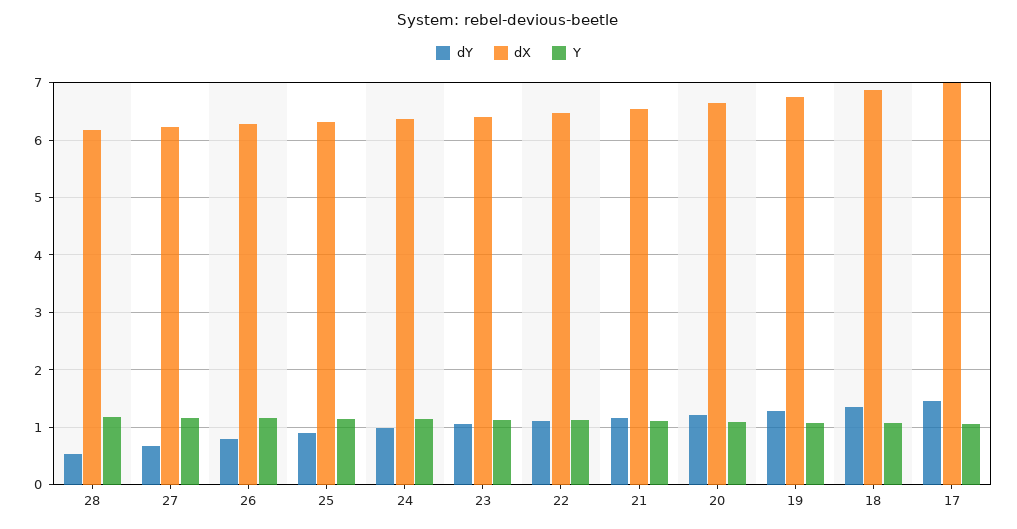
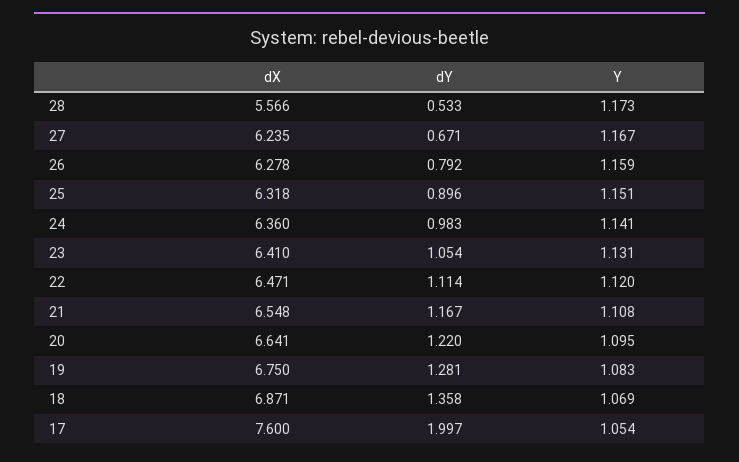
  {
    "dY": {
      "28": 0.533,
      "27": 0.671,
      "26": 0.792,
      "25": 0.896,
      "24": 0.983,
      "23": 1.054,
      "22": 1.114,
      "21": 1.167,
      "20": 1.22,
      "19": 1.281,
      "18": 1.358,
-     "17": 1.4
+     "17": 1.997
    },
    "dX": {
-     "28": 6.2,
+     "28": 5.566,
      "27": 6.235,
      "26": 6.278,
      "25": 6.318,
      "24": 6.36,
      "23": 6.41,
      "22": 6.471,
      "21": 6.548,
      "20": 6.641,
      "19": 6.75,
      "18": 6.871,
-     "17": 7
+     "17": 7.6
    },
    "Y": {
      "28": 1.173,
      "27": 1.167,
      "26": 1.159,
      "25": 1.151,
      "24": 1.141,
      "23": 1.131,
      "22": 1.12,
      "21": 1.108,
      "20": 1.095,
      "19": 1.083,
      "18": 1.069,
      "17": 1.054
    }
  }

